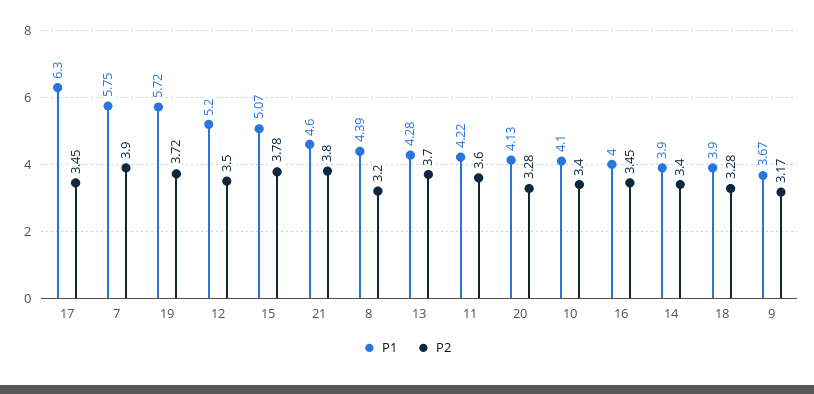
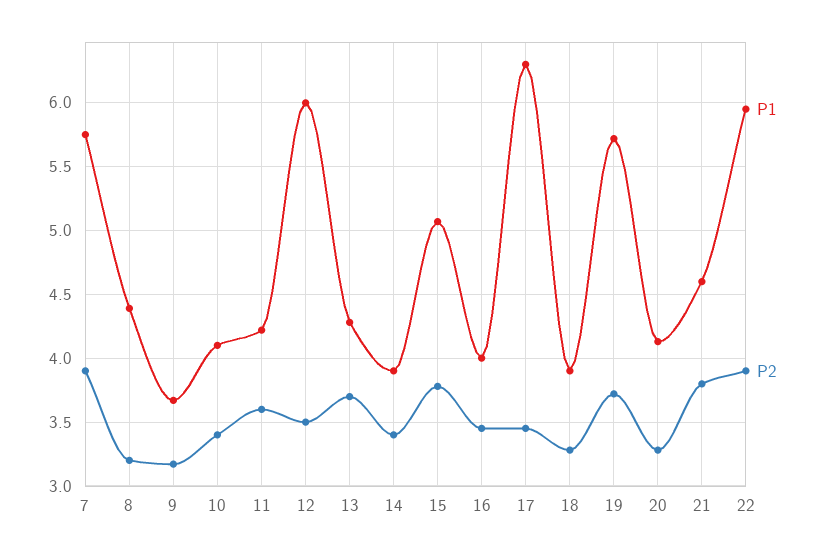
  {
    "P1": {
      "17": 6.3,
      "7": 5.75,
      "19": 5.72,
-     "12": 5.2,
+     "12": 6,
      "15": 5.07,
      "21": 4.6,
      "8": 4.39,
      "13": 4.28,
      "11": 4.22,
      "20": 4.13,
      "10": 4.1,
      "16": 4,
      "14": 3.9,
      "18": 3.9,
-     "9": 3.67
+     "9": 3.67,
+     "22": 5.95
    },
    "P2": {
      "17": 3.45,
      "7": 3.9,
      "19": 3.72,
      "12": 3.5,
      "15": 3.78,
      "21": 3.8,
      "8": 3.2,
      "13": 3.7,
      "11": 3.6,
      "20": 3.28,
      "10": 3.4,
      "16": 3.45,
      "14": 3.4,
      "18": 3.28,
-     "9": 3.17
+     "9": 3.17,
+     "22": 3.9
    }
  }

